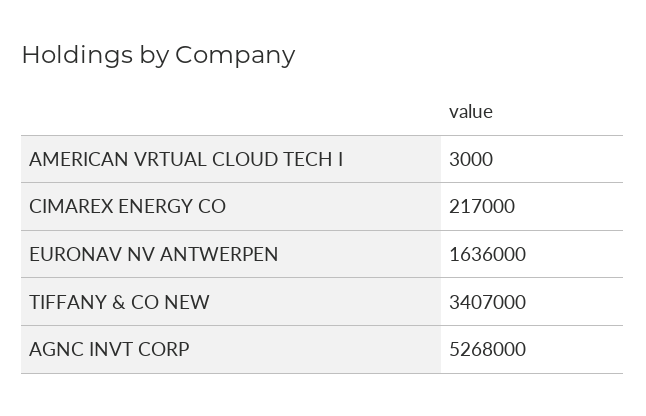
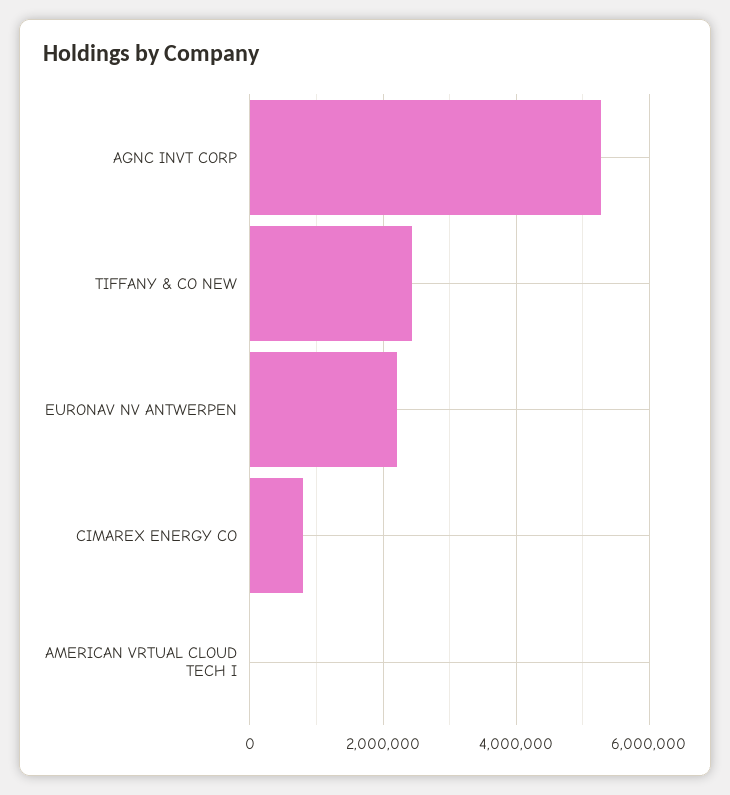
  {
    "AMERICAN VRTUAL CLOUD TECH I": 3000,
-   "CIMAREX ENERGY CO": 217000,
+   "CIMAREX ENERGY CO": 800000,
-   "EURONAV NV ANTWERPEN": 1636000,
+   "EURONAV NV ANTWERPEN": 2200000,
-   "TIFFANY & CO NEW": 3407000,
+   "TIFFANY & CO NEW": 2400000,
    "AGNC INVT CORP": 5268000
  }

